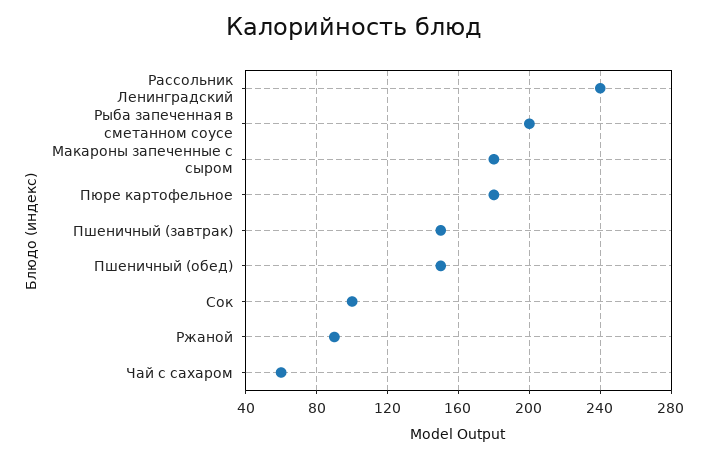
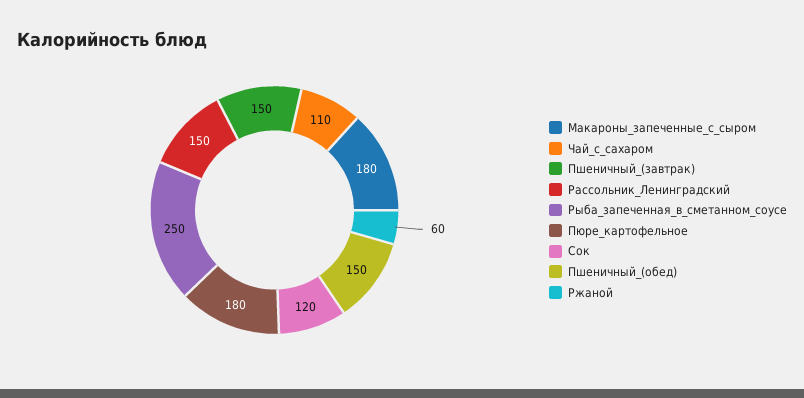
  {
-   "Рассольник Ленинградский": 240,
+   "Рассольник Ленинградский": 150,
-   "Рыба запеченная в сметанном соусе": 200,
+   "Рыба запеченная в сметанном соусе": 250,
    "Макароны запеченные с сыром": 180,
    "Пюре картофельное": 180,
    "Пшеничный (завтрак)": 150,
    "Пшеничный (обед)": 150,
-   "Сок": 100,
+   "Сок": 120,
-   "Ржаной": 90,
+   "Ржаной": 60,
-   "Чай с сахаром": 60
+   "Чай с сахаром": 110
  }

